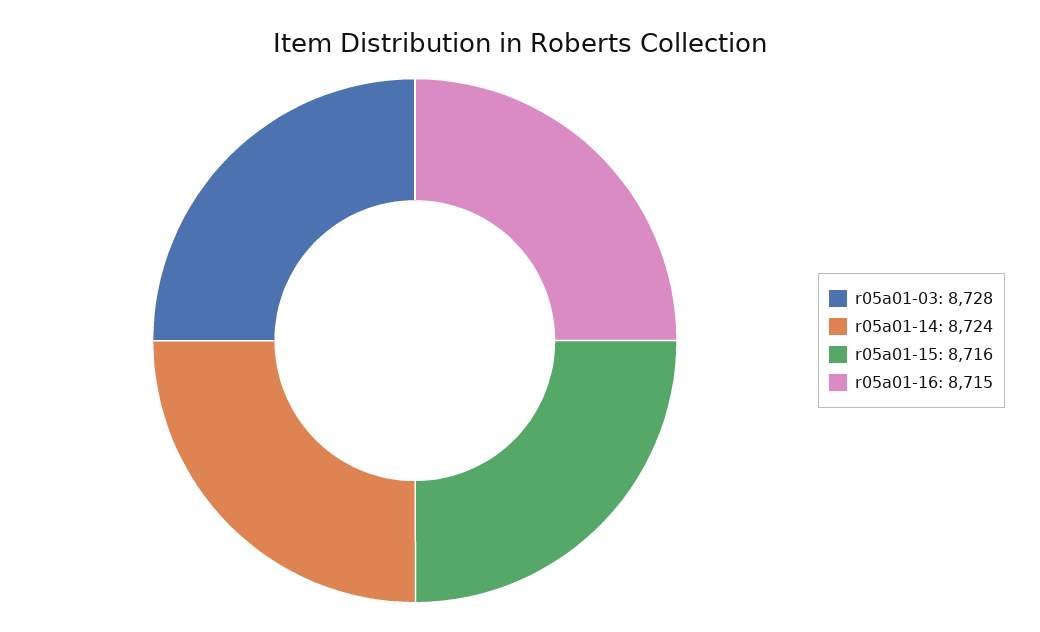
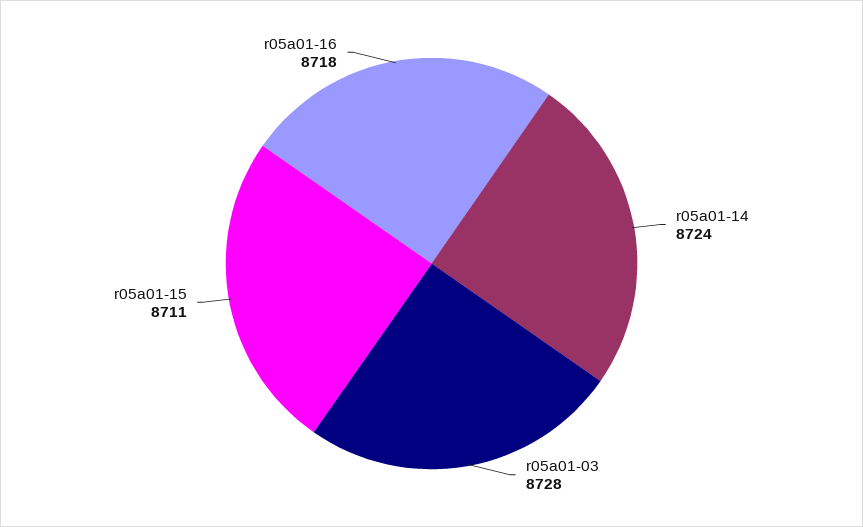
  {
    "r05a01-03": 8728,
    "r05a01-14": 8724,
-   "r05a01-15": 8716,
+   "r05a01-15": 8711,
-   "r05a01-16": 8715
+   "r05a01-16": 8718
  }

